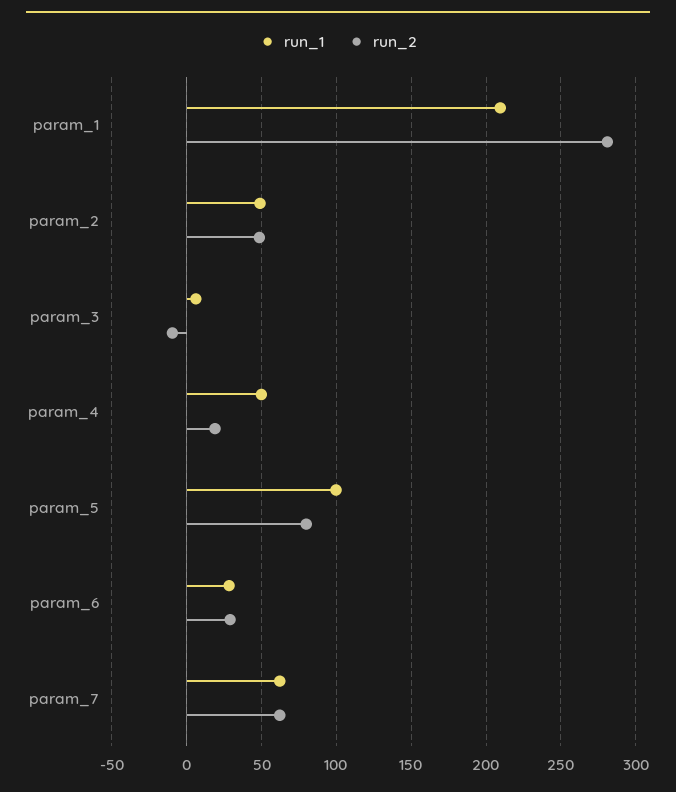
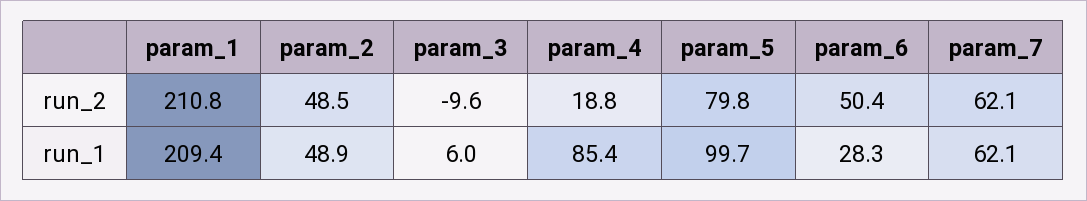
  {
    "run_1": {
      "param_1": 209.4,
      "param_2": 48.9,
      "param_3": 6,
-     "param_4": 50,
+     "param_4": 85.4,
      "param_5": 99.7,
      "param_6": 28.3,
      "param_7": 62.1
    },
    "run_2": {
-     "param_1": 280,
+     "param_1": 210.8,
      "param_2": 48.5,
      "param_3": -9.6,
      "param_4": 18.8,
      "param_5": 79.8,
-     "param_6": 30,
+     "param_6": 50.4,
      "param_7": 62.1
    }
  }

